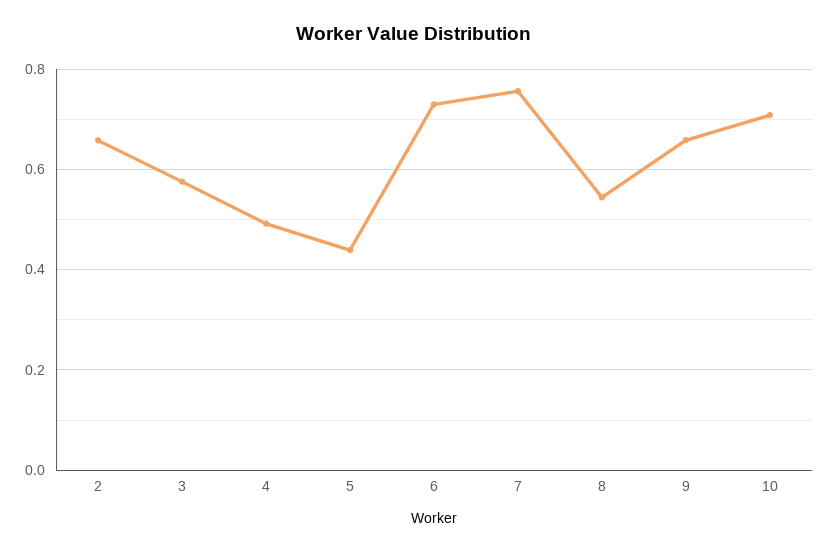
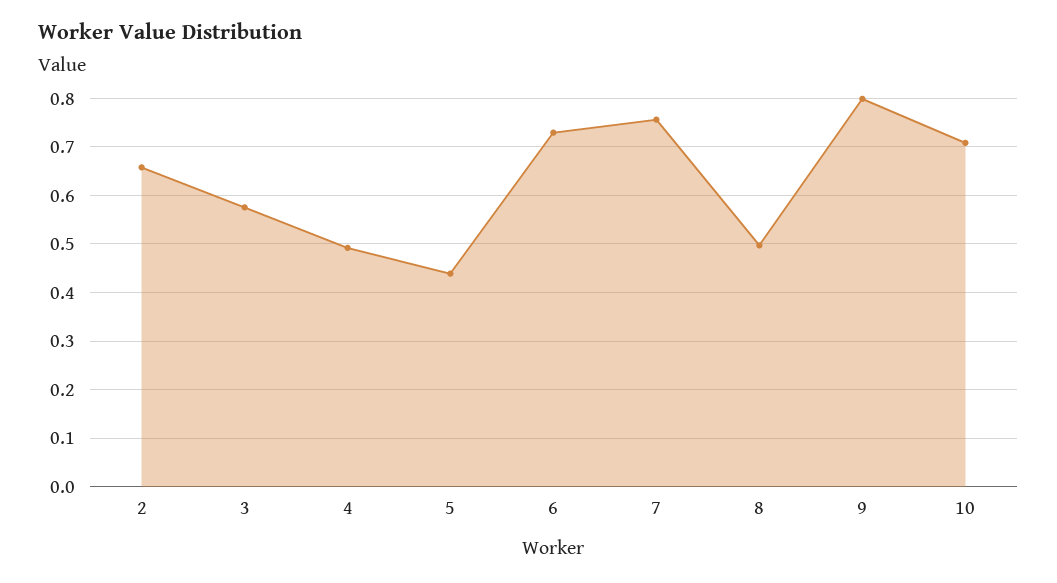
  {
    "2": 0.66,
    "3": 0.58,
    "4": 0.5,
    "5": 0.44,
    "6": 0.72,
    "7": 0.76,
-   "8": 0.54,
+   "8": 0.5,
-   "9": 0.66,
+   "9": 0.8,
    "10": 0.7
  }

